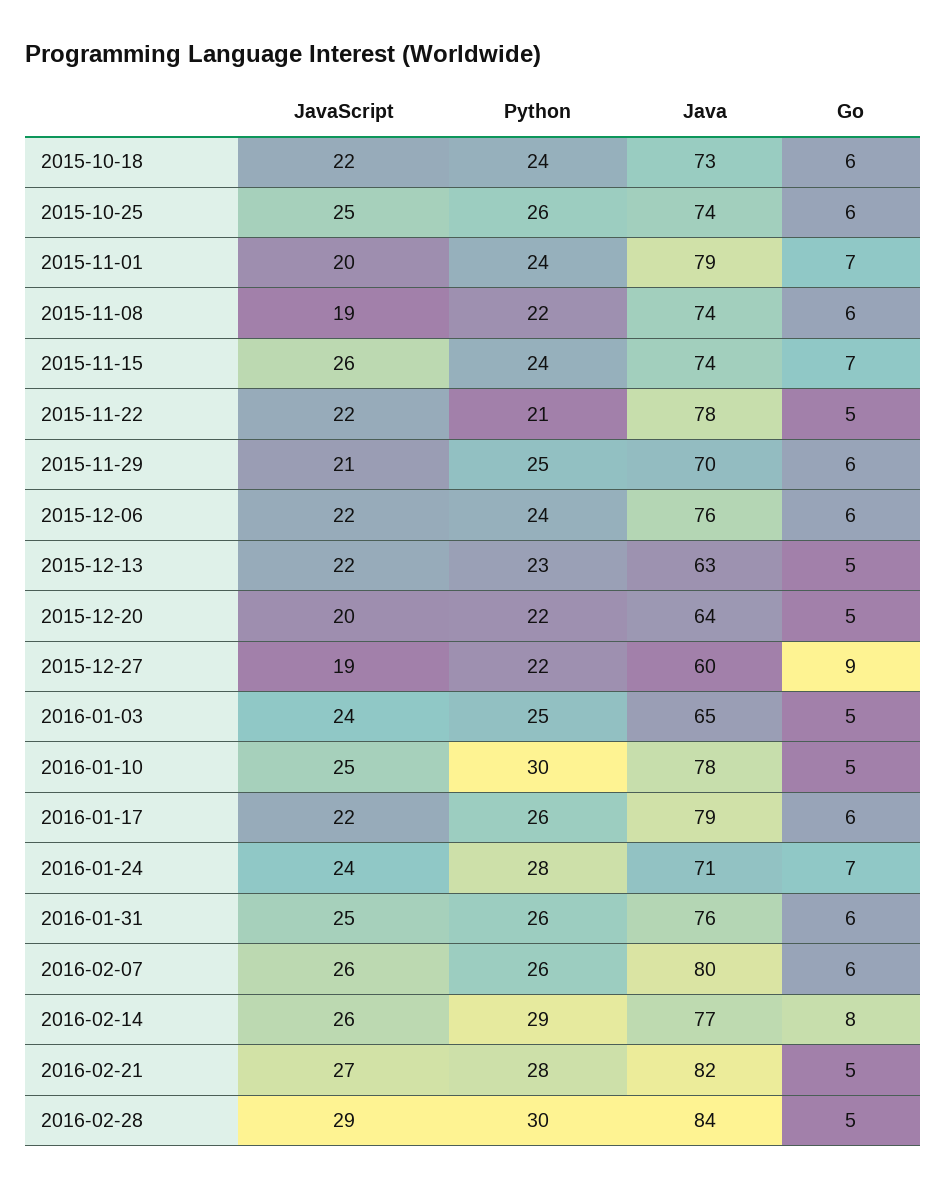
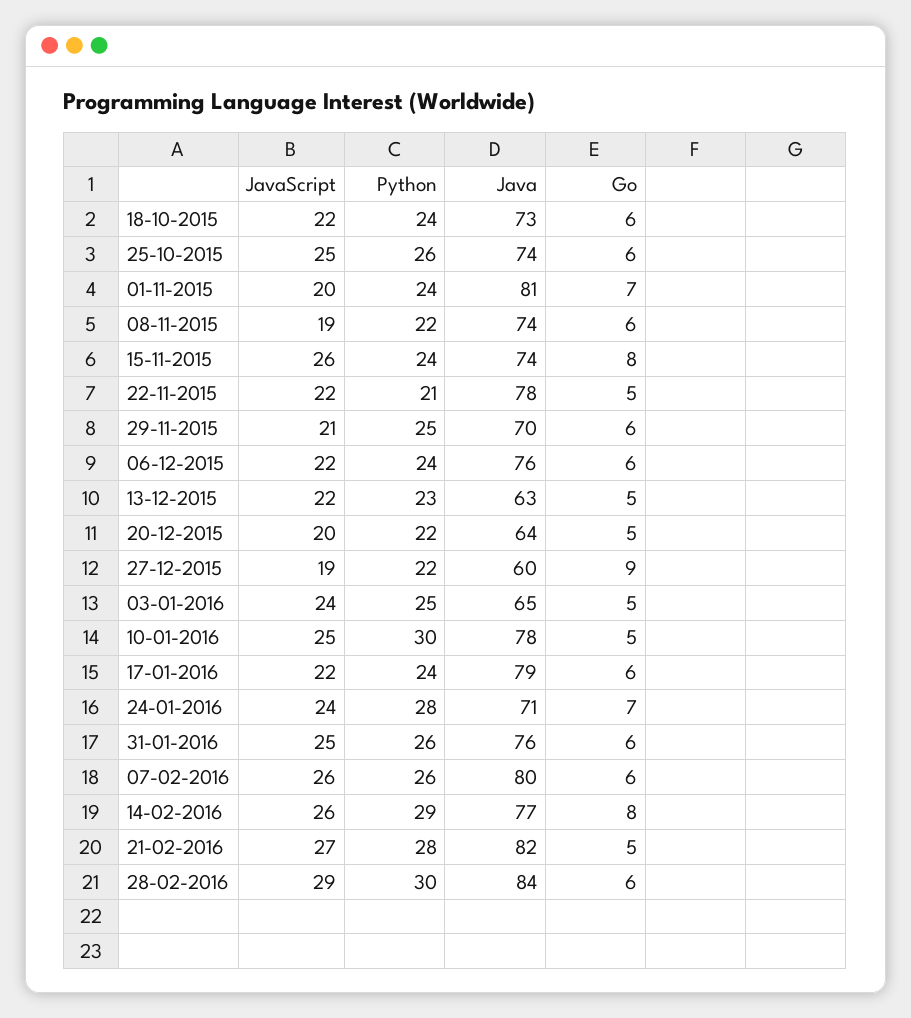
  {
    "JavaScript": {
      "2015-10-18": 22,
      "2015-10-25": 25,
      "2015-11-01": 20,
      "2015-11-08": 19,
      "2015-11-15": 26,
      "2015-11-22": 22,
      "2015-11-29": 21,
      "2015-12-06": 22,
      "2015-12-13": 22,
      "2015-12-20": 20,
      "2015-12-27": 19,
      "2016-01-03": 24,
      "2016-01-10": 25,
      "2016-01-17": 22,
      "2016-01-24": 24,
      "2016-01-31": 25,
      "2016-02-07": 26,
      "2016-02-14": 26,
      "2016-02-21": 27,
      "2016-02-28": 29
    },
    "Python": {
      "2015-10-18": 24,
      "2015-10-25": 26,
      "2015-11-01": 24,
      "2015-11-08": 22,
      "2015-11-15": 24,
      "2015-11-22": 21,
      "2015-11-29": 25,
      "2015-12-06": 24,
      "2015-12-13": 23,
      "2015-12-20": 22,
      "2015-12-27": 22,
      "2016-01-03": 25,
      "2016-01-10": 30,
-     "2016-01-17": 26,
+     "2016-01-17": 24,
      "2016-01-24": 28,
      "2016-01-31": 26,
      "2016-02-07": 26,
      "2016-02-14": 29,
      "2016-02-21": 28,
      "2016-02-28": 30
    },
    "Java": {
      "2015-10-18": 73,
      "2015-10-25": 74,
-     "2015-11-01": 79,
+     "2015-11-01": 81,
      "2015-11-08": 74,
      "2015-11-15": 74,
      "2015-11-22": 78,
      "2015-11-29": 70,
      "2015-12-06": 76,
      "2015-12-13": 63,
      "2015-12-20": 64,
      "2015-12-27": 60,
      "2016-01-03": 65,
      "2016-01-10": 78,
      "2016-01-17": 79,
      "2016-01-24": 71,
      "2016-01-31": 76,
      "2016-02-07": 80,
      "2016-02-14": 77,
      "2016-02-21": 82,
      "2016-02-28": 84
    },
    "Go": {
      "2015-10-18": 6,
      "2015-10-25": 6,
      "2015-11-01": 7,
      "2015-11-08": 6,
-     "2015-11-15": 7,
+     "2015-11-15": 8,
      "2015-11-22": 5,
      "2015-11-29": 6,
      "2015-12-06": 6,
      "2015-12-13": 5,
      "2015-12-20": 5,
      "2015-12-27": 9,
      "2016-01-03": 5,
      "2016-01-10": 5,
      "2016-01-17": 6,
      "2016-01-24": 7,
      "2016-01-31": 6,
      "2016-02-07": 6,
      "2016-02-14": 8,
      "2016-02-21": 5,
-     "2016-02-28": 5
+     "2016-02-28": 6
    }
  }

